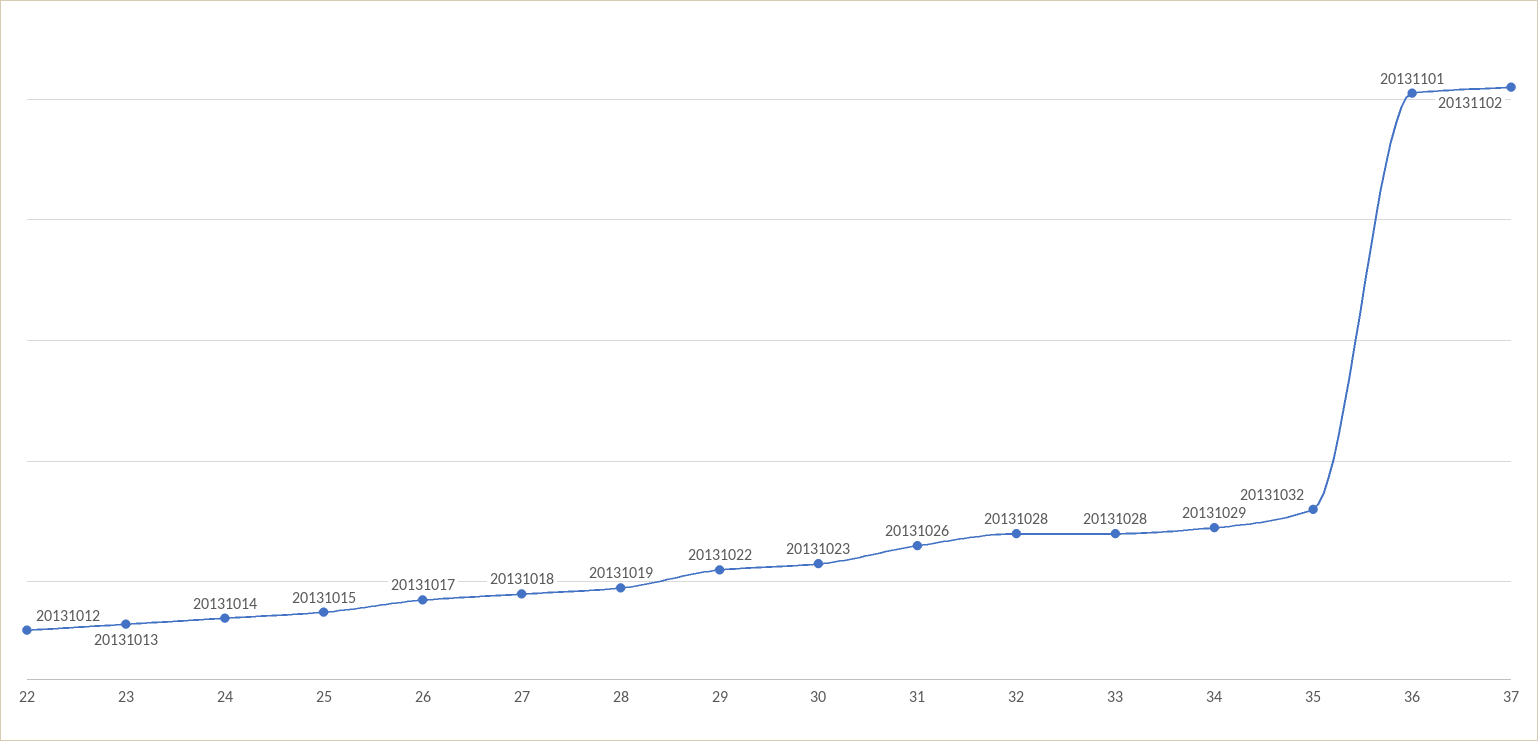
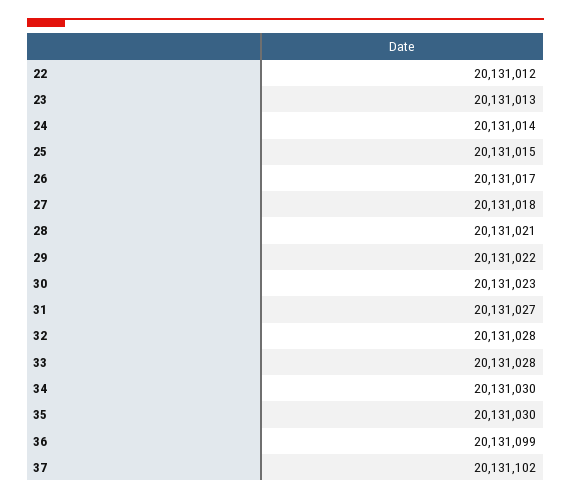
  {
    "22": 20131012,
    "23": 20131013,
    "24": 20131014,
    "25": 20131015,
    "26": 20131017,
    "27": 20131018,
-   "28": 20131019,
+   "28": 20131021,
    "29": 20131022,
    "30": 20131023,
-   "31": 20131026,
+   "31": 20131027,
    "32": 20131028,
    "33": 20131028,
-   "34": 20131029,
+   "34": 20131030,
-   "35": 20131032,
+   "35": 20131030,
-   "36": 20131101,
+   "36": 20131099,
    "37": 20131102
  }

